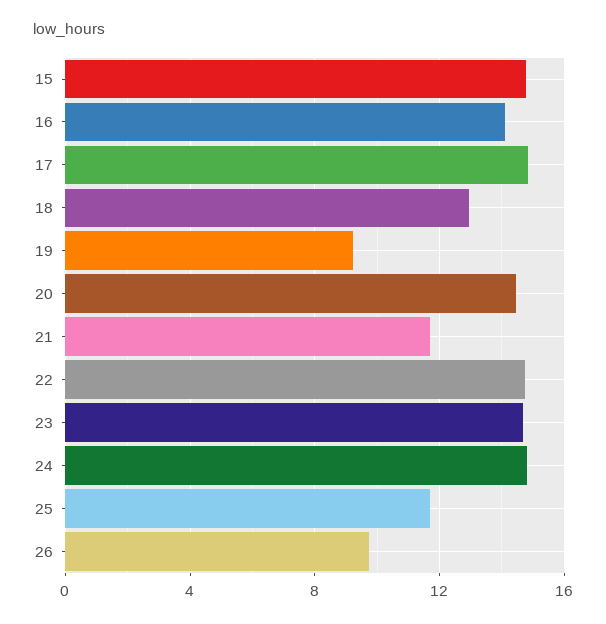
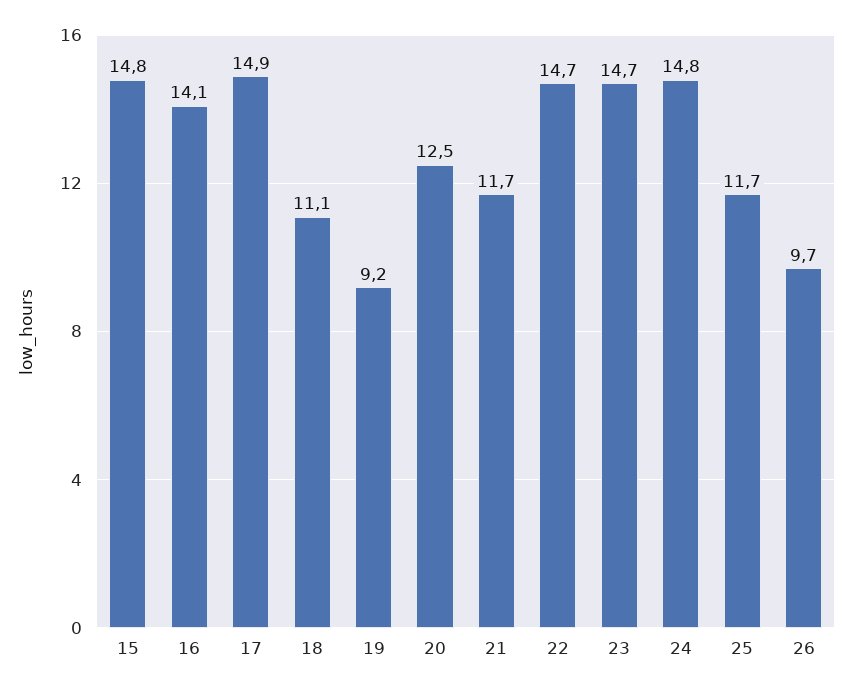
  {
    "15": 14.8,
    "16": 14.1,
    "17": 14.9,
-   "18": 13,
+   "18": 11.1,
    "19": 9.2,
-   "20": 14.5,
+   "20": 12.5,
    "21": 11.7,
    "22": 14.7,
    "23": 14.7,
    "24": 14.8,
    "25": 11.7,
    "26": 9.7
  }

